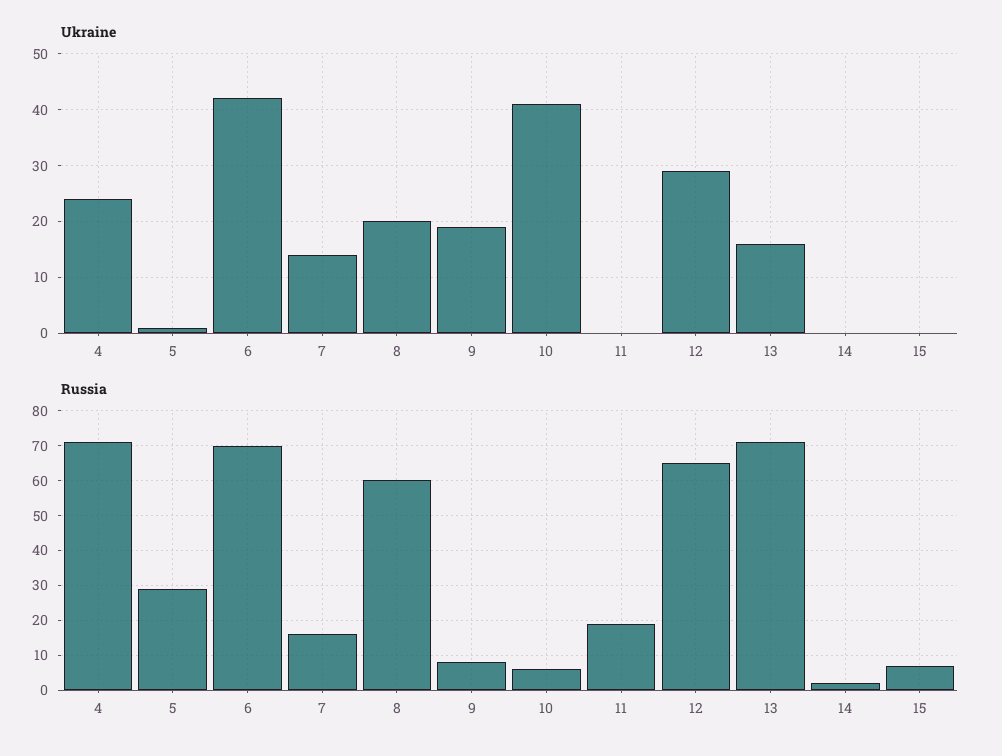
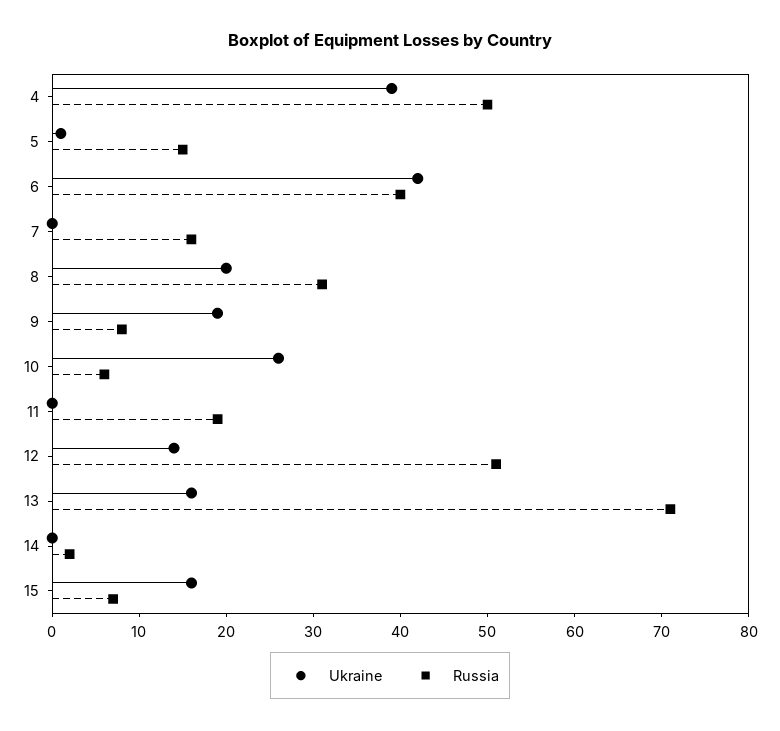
  {
    "Ukraine": {
-     "4": 25,
+     "4": 39,
      "5": 1,
      "6": 42,
-     "7": 15,
+     "7": 0,
      "8": 20,
      "9": 19,
-     "10": 40,
+     "10": 26,
      "11": 0,
-     "12": 30,
+     "12": 14,
      "13": 16,
      "14": 0,
-     "15": 0
+     "15": 16
    },
    "Russia": {
-     "4": 70,
+     "4": 50,
-     "5": 30,
+     "5": 15,
-     "6": 70,
+     "6": 40,
      "7": 16,
-     "8": 60,
+     "8": 31,
      "9": 8,
      "10": 6,
      "11": 19,
-     "12": 65,
+     "12": 51,
      "13": 71,
      "14": 2,
      "15": 7
    }
  }

